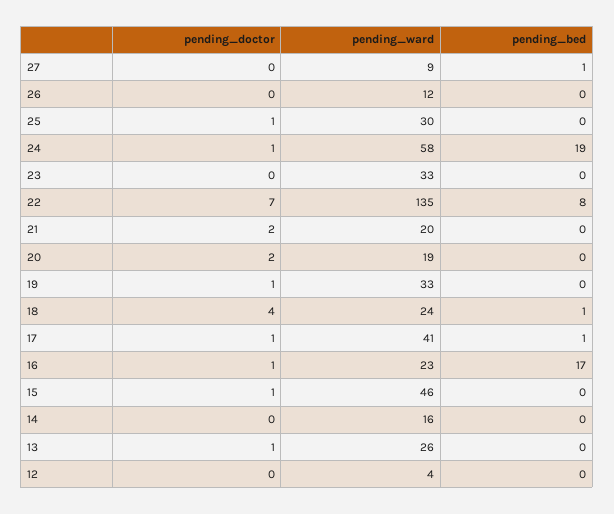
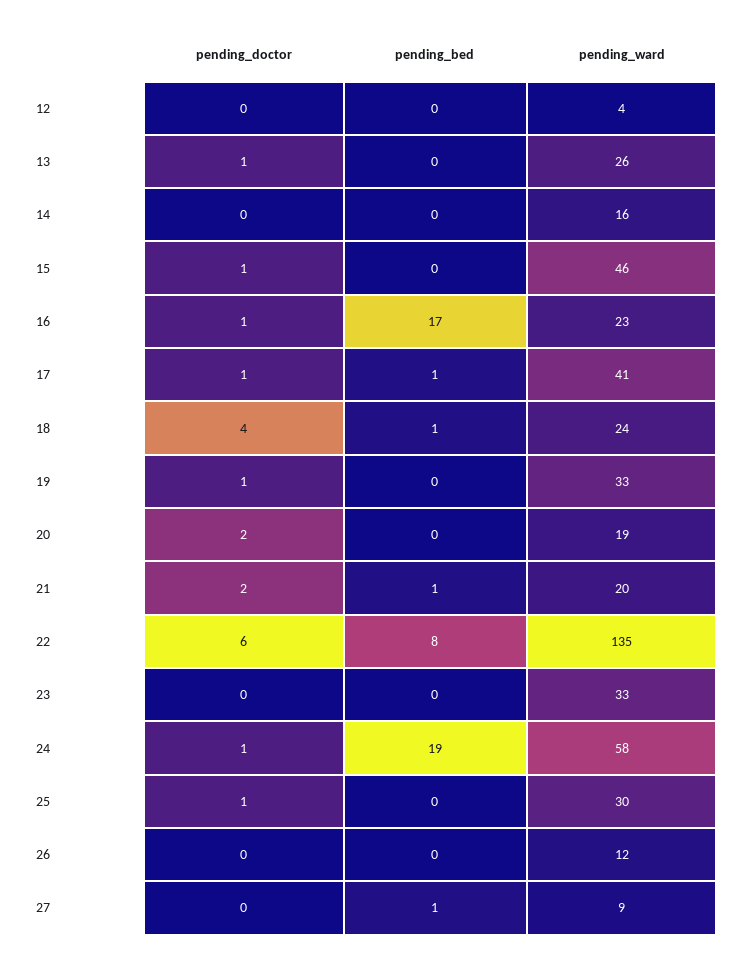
  {
    "pending_doctor": {
      "27": 0,
      "26": 0,
      "25": 1,
      "24": 1,
      "23": 0,
-     "22": 7,
+     "22": 6,
      "21": 2,
      "20": 2,
      "19": 1,
      "18": 4,
      "17": 1,
      "16": 1,
      "15": 1,
      "14": 0,
      "13": 1,
      "12": 0
    },
    "pending_ward": {
      "27": 9,
      "26": 12,
      "25": 30,
      "24": 58,
      "23": 33,
      "22": 135,
      "21": 20,
      "20": 19,
      "19": 33,
      "18": 24,
      "17": 41,
      "16": 23,
      "15": 46,
      "14": 16,
      "13": 26,
      "12": 4
    },
    "pending_bed": {
      "27": 1,
      "26": 0,
      "25": 0,
      "24": 19,
      "23": 0,
      "22": 8,
-     "21": 0,
+     "21": 1,
      "20": 0,
      "19": 0,
      "18": 1,
      "17": 1,
      "16": 17,
      "15": 0,
      "14": 0,
      "13": 0,
      "12": 0
    }
  }

